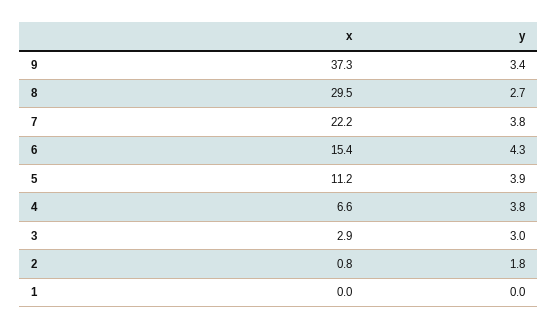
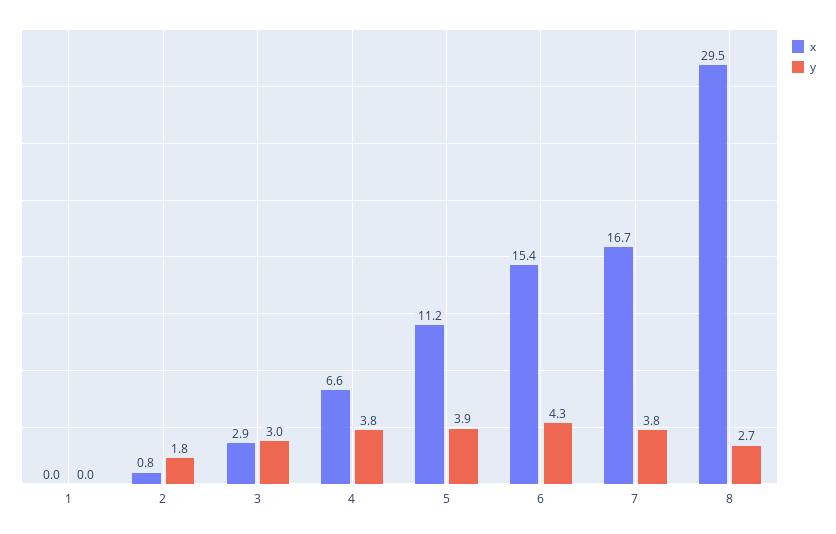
  {
    "x": {
-     "9": 37.3,
      "8": 29.5,
-     "7": 22.2,
+     "7": 16.7,
      "6": 15.4,
      "5": 11.2,
      "4": 6.6,
      "3": 2.9,
      "2": 0.8,
      "1": 0
    },
    "y": {
-     "9": 3.4,
      "8": 2.7,
      "7": 3.8,
      "6": 4.3,
      "5": 3.9,
      "4": 3.8,
      "3": 3,
      "2": 1.8,
      "1": 0
    }
  }

